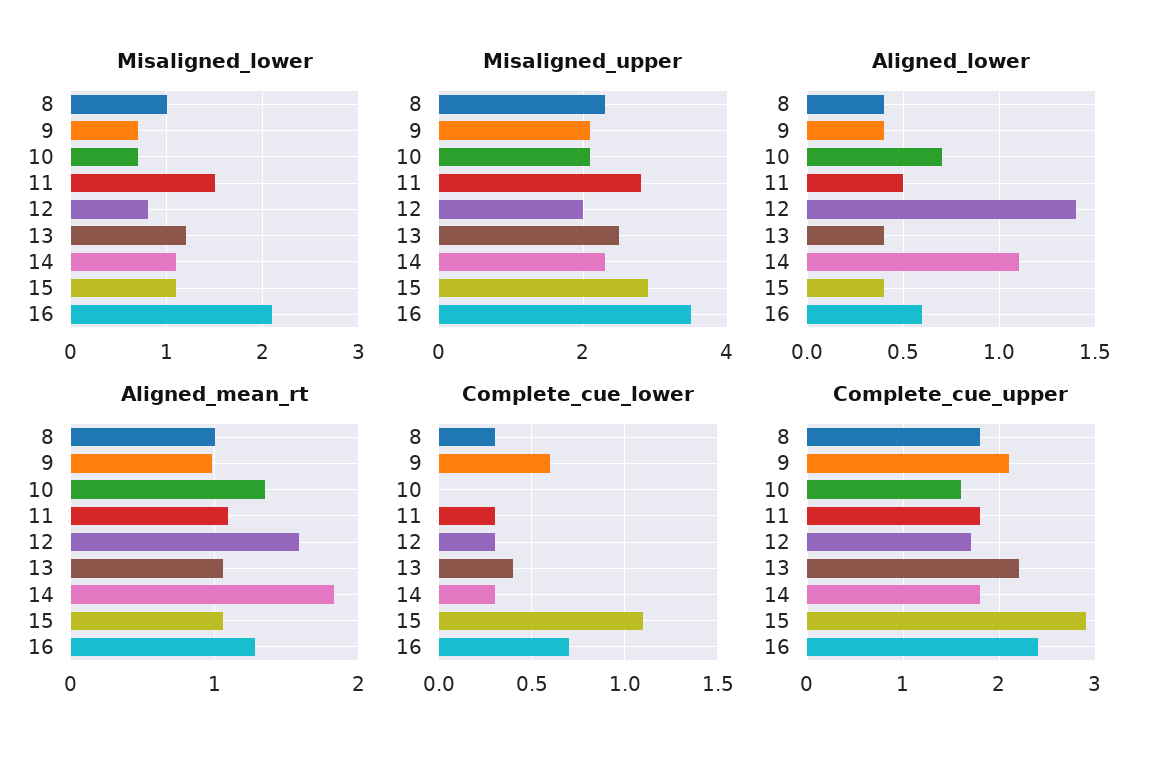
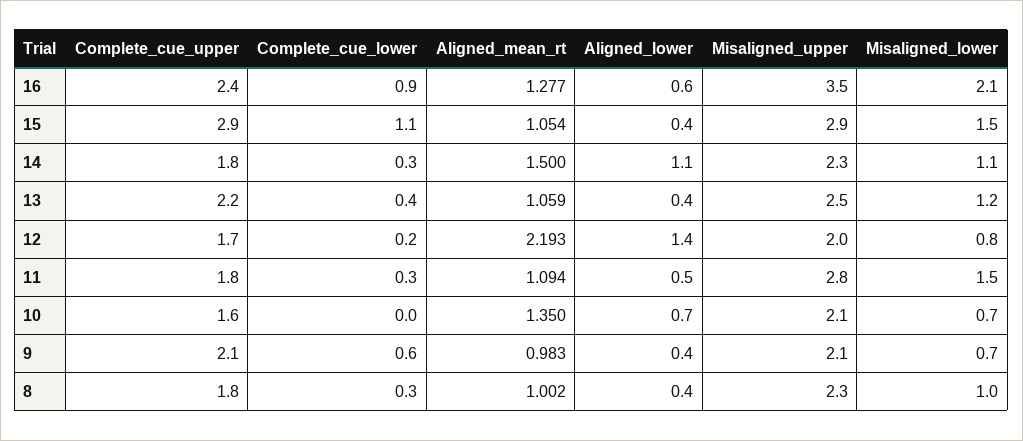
  {
    "Misaligned_lower": {
      "8": 1,
      "9": 0.7,
      "10": 0.7,
      "11": 1.5,
      "12": 0.8,
      "13": 1.2,
      "14": 1.1,
-     "15": 1.1,
+     "15": 1.5,
      "16": 2.1
    },
    "Misaligned_upper": {
      "8": 2.3,
      "9": 2.1,
      "10": 2.1,
      "11": 2.8,
      "12": 2,
      "13": 2.5,
      "14": 2.3,
      "15": 2.9,
      "16": 3.5
    },
    "Aligned_lower": {
      "8": 0.4,
      "9": 0.4,
      "10": 0.7,
      "11": 0.5,
      "12": 1.4,
      "13": 0.4,
      "14": 1.1,
      "15": 0.4,
      "16": 0.6
    },
    "Aligned_mean_rt": {
      "8": 1.002,
      "9": 0.983,
      "10": 1.35,
      "11": 1.094,
-     "12": 1.6,
+     "12": 2.193,
      "13": 1.059,
-     "14": 1.8,
+     "14": 1.5,
      "15": 1.054,
      "16": 1.277
    },
    "Complete_cue_lower": {
      "8": 0.3,
      "9": 0.6,
      "10": 0,
      "11": 0.3,
-     "12": 0.3,
+     "12": 0.2,
      "13": 0.4,
      "14": 0.3,
      "15": 1.1,
-     "16": 0.7
+     "16": 0.9
    },
    "Complete_cue_upper": {
      "8": 1.8,
      "9": 2.1,
      "10": 1.6,
      "11": 1.8,
      "12": 1.7,
      "13": 2.2,
      "14": 1.8,
      "15": 2.9,
      "16": 2.4
    }
  }

